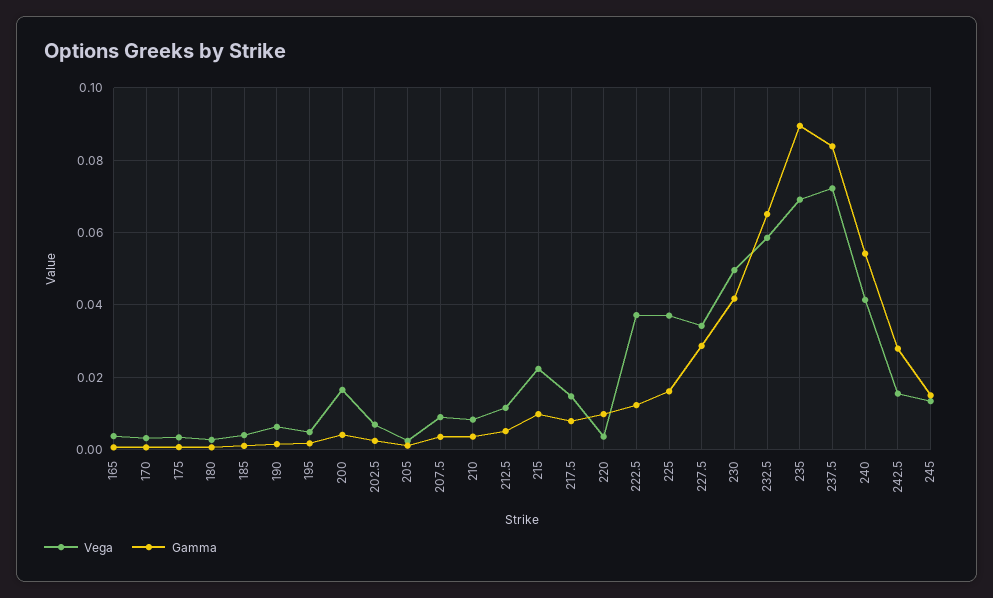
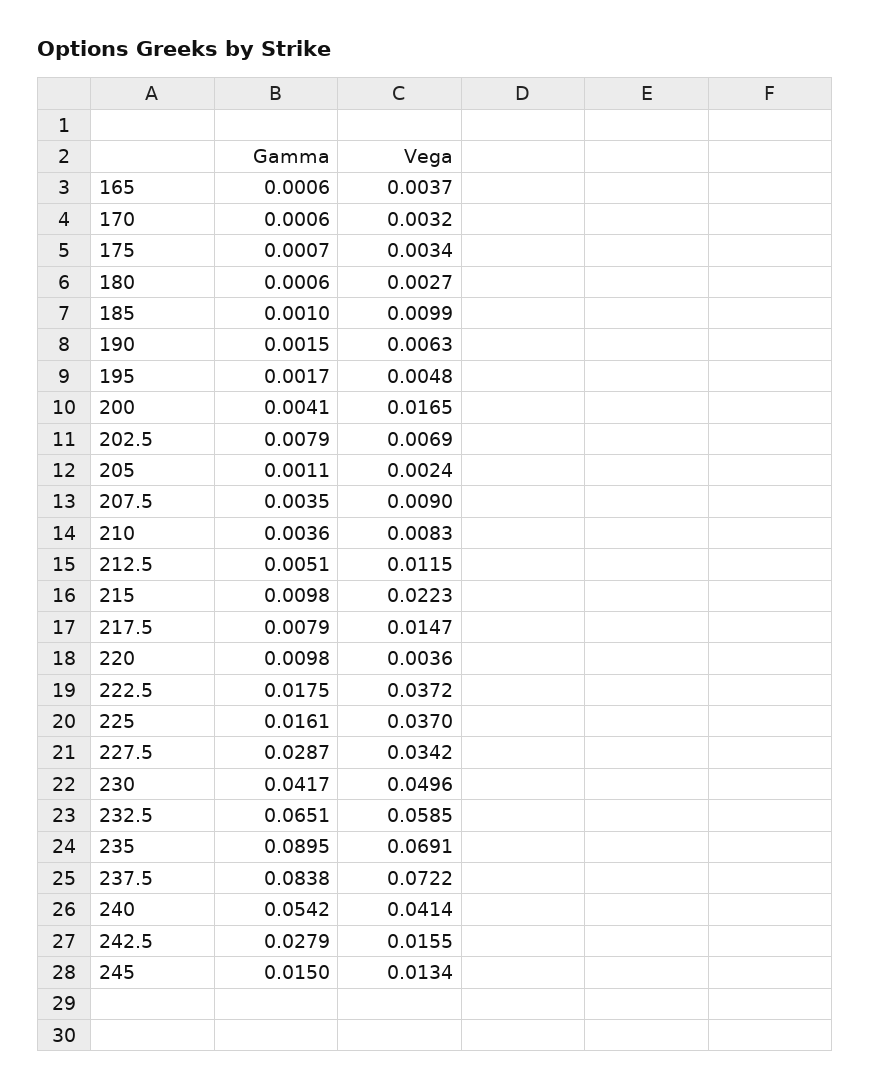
  {
    "Vega": {
      "165": 0.0037,
      "170": 0.0032,
      "175": 0.0034,
      "180": 0.0027,
-     "185": 0.004,
+     "185": 0.0099,
      "190": 0.0063,
      "195": 0.0048,
      "200": 0.0165,
      "202.5": 0.0069,
      "205": 0.0024,
      "207.5": 0.009,
      "210": 0.0083,
      "212.5": 0.0115,
      "215": 0.0223,
      "217.5": 0.0147,
      "220": 0.0036,
      "222.5": 0.0372,
      "225": 0.037,
      "227.5": 0.0342,
      "230": 0.0496,
      "232.5": 0.0585,
      "235": 0.0691,
      "237.5": 0.0722,
      "240": 0.0414,
      "242.5": 0.0155,
      "245": 0.0134
    },
    "Gamma": {
      "165": 0.0006,
      "170": 0.0006,
      "175": 0.0007,
      "180": 0.0006,
      "185": 0.001,
      "190": 0.0015,
      "195": 0.0017,
      "200": 0.0041,
-     "202.5": 0.002,
+     "202.5": 0.0079,
      "205": 0.0011,
      "207.5": 0.0035,
      "210": 0.0036,
      "212.5": 0.0051,
      "215": 0.0098,
      "217.5": 0.0079,
      "220": 0.0098,
-     "222.5": 0.012,
+     "222.5": 0.0175,
      "225": 0.0161,
      "227.5": 0.0287,
      "230": 0.0417,
      "232.5": 0.0651,
      "235": 0.0895,
      "237.5": 0.0838,
      "240": 0.0542,
      "242.5": 0.0279,
      "245": 0.015
    }
  }

